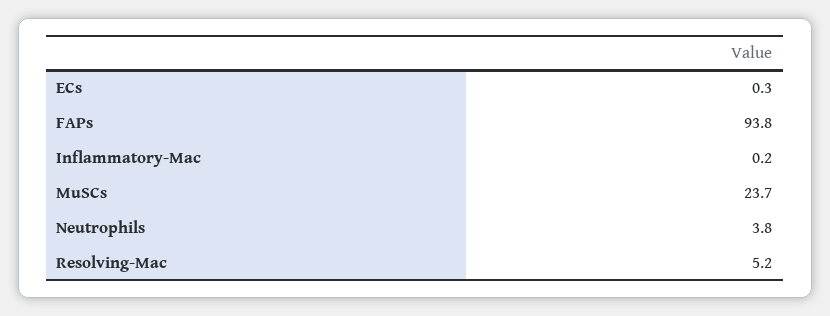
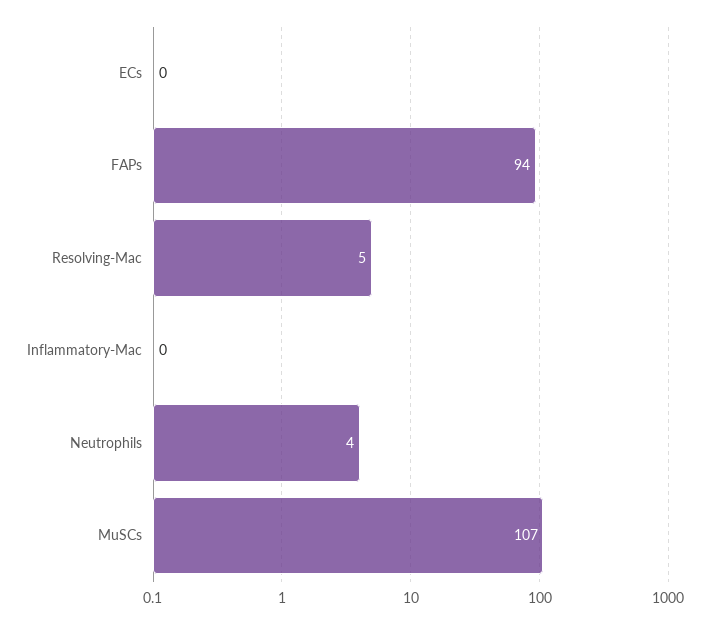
  {
    "ECs": 0.3,
    "FAPs": 93.8,
    "Inflammatory-Mac": 0.2,
-   "MuSCs": 23.7,
+   "MuSCs": 107,
    "Neutrophils": 3.8,
    "Resolving-Mac": 5.2
  }

